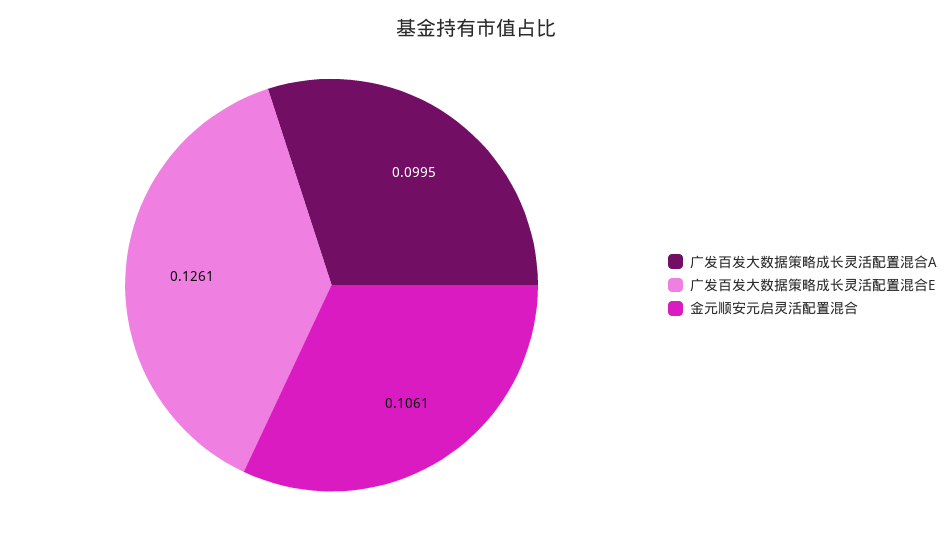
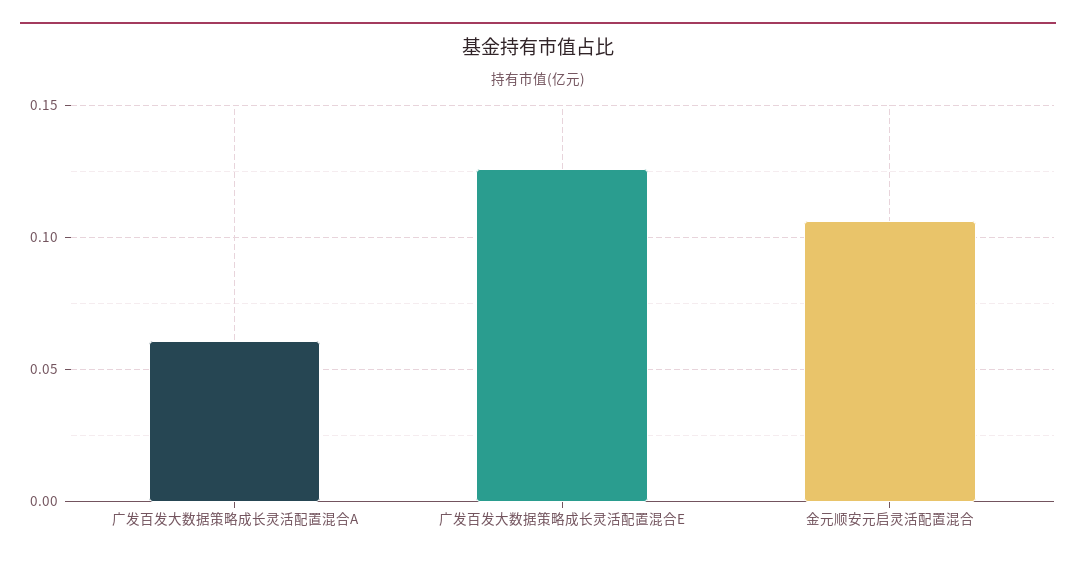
  {
-   "广发百发大数据策略成长灵活配置混合A": 0.0995,
+   "广发百发大数据策略成长灵活配置混合A": 0.06,
    "广发百发大数据策略成长灵活配置混合E": 0.1261,
    "金元顺安元启灵活配置混合": 0.1061
  }

